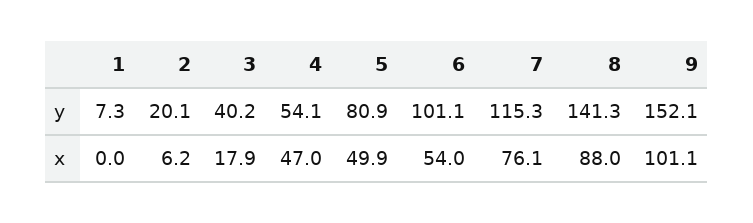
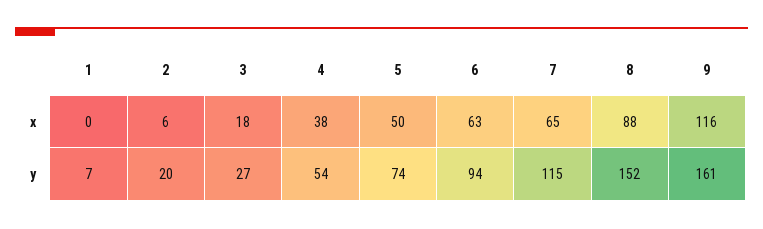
  {
    "1": {
      "y": 7.3,
      "x": 0
    },
    "2": {
      "y": 20.1,
      "x": 6.2
    },
    "3": {
-     "y": 40.2,
+     "y": 27,
      "x": 17.9
    },
    "4": {
      "y": 54.1,
-     "x": 47
+     "x": 38
    },
    "5": {
-     "y": 80.9,
+     "y": 74,
      "x": 49.9
    },
    "6": {
-     "y": 101.1,
+     "y": 94,
-     "x": 54
+     "x": 63
    },
    "7": {
      "y": 115.3,
-     "x": 76.1
+     "x": 65
    },
    "8": {
-     "y": 141.3,
+     "y": 152,
      "x": 88
    },
    "9": {
-     "y": 152.1,
+     "y": 161,
-     "x": 101.1
+     "x": 116
    }
  }

